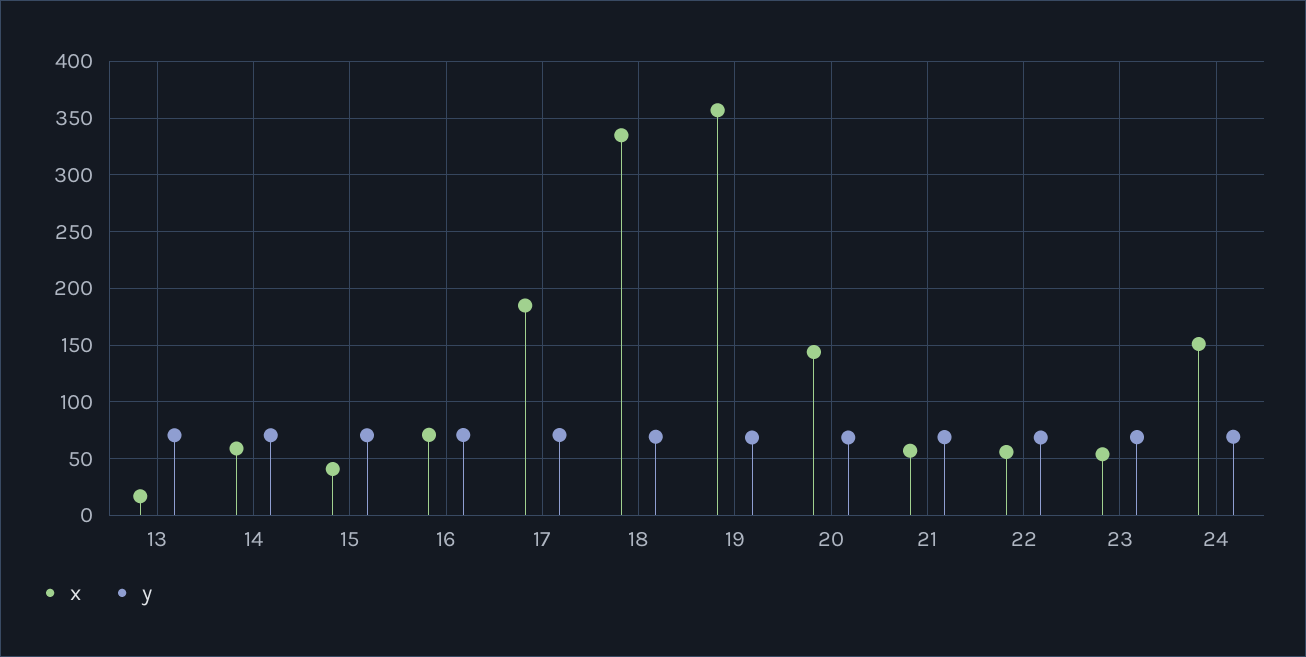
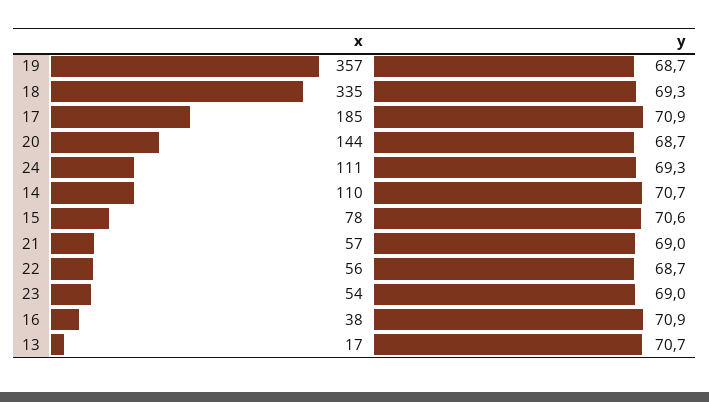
  {
    "x": {
      "13": 17,
-     "14": 60,
+     "14": 110,
-     "15": 40,
+     "15": 78,
-     "16": 70,
+     "16": 38,
      "17": 185,
      "18": 335,
      "19": 357,
      "20": 144,
      "21": 57,
      "22": 56,
      "23": 54,
-     "24": 150
+     "24": 111
    },
    "y": {
      "13": 70.7,
      "14": 70.7,
      "15": 70.6,
      "16": 70.9,
      "17": 70.9,
      "18": 69.3,
      "19": 68.7,
      "20": 68.7,
      "21": 69,
      "22": 68.7,
      "23": 69,
      "24": 69.3
    }
  }

